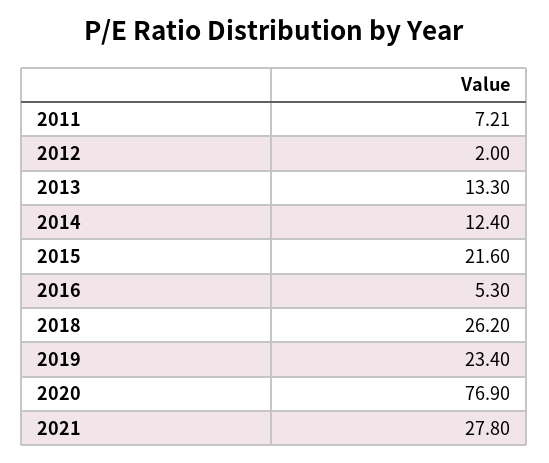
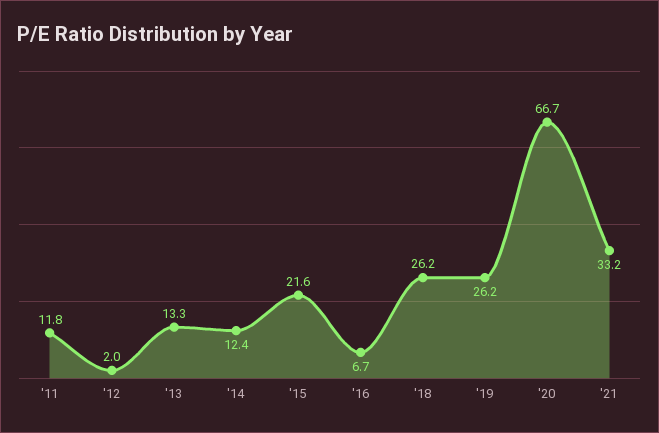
  {
-   "2011": 7.21,
+   "2011": 11.8,
    "2012": 2,
    "2013": 13.3,
    "2014": 12.4,
    "2015": 21.6,
-   "2016": 5.3,
+   "2016": 6.7,
    "2018": 26.2,
-   "2019": 23.4,
+   "2019": 26.2,
-   "2020": 76.9,
+   "2020": 66.7,
-   "2021": 27.8
+   "2021": 33.2
  }

